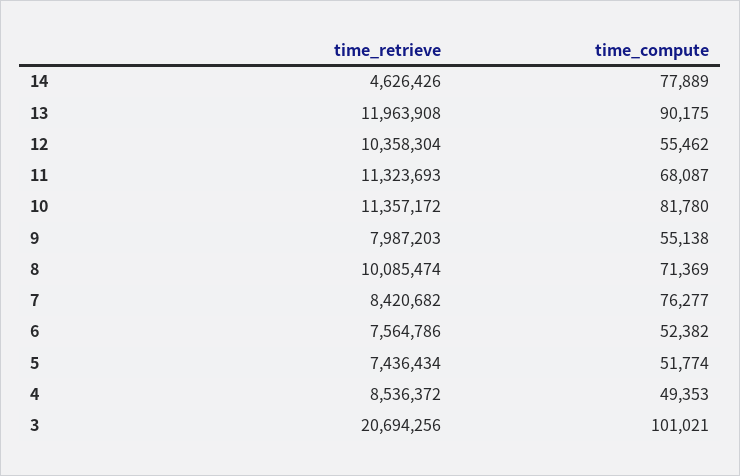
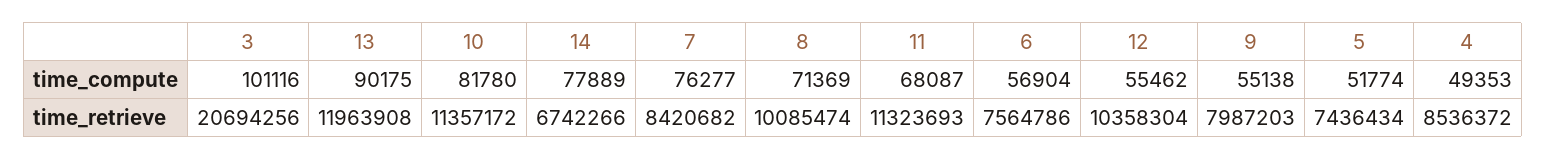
  {
    "time_retrieve": {
-     "14": 4626426,
+     "14": 6742266,
      "13": 11963908,
      "12": 10358304,
      "11": 11323693,
      "10": 11357172,
      "9": 7987203,
      "8": 10085474,
      "7": 8420682,
      "6": 7564786,
      "5": 7436434,
      "4": 8536372,
      "3": 20694256
    },
    "time_compute": {
      "14": 77889,
      "13": 90175,
      "12": 55462,
      "11": 68087,
      "10": 81780,
      "9": 55138,
      "8": 71369,
      "7": 76277,
-     "6": 52382,
+     "6": 56904,
      "5": 51774,
      "4": 49353,
-     "3": 101021
+     "3": 101116
    }
  }

